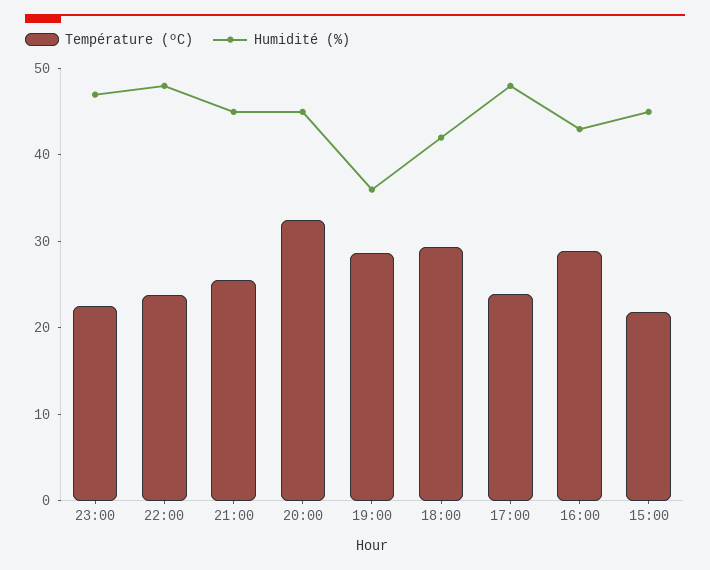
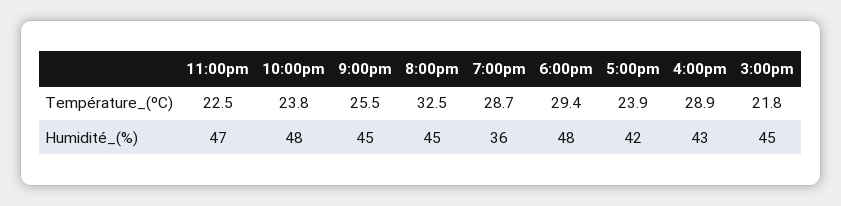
  {
    "Température (ºC)": {
      "23:00": 22.5,
      "22:00": 23.8,
      "21:00": 25.5,
      "20:00": 32.5,
      "19:00": 28.7,
      "18:00": 29.4,
      "17:00": 23.9,
      "16:00": 28.9,
      "15:00": 21.8
    },
    "Humidité (%)": {
      "23:00": 47,
      "22:00": 48,
      "21:00": 45,
      "20:00": 45,
      "19:00": 36,
-     "18:00": 42,
+     "18:00": 48,
-     "17:00": 48,
+     "17:00": 42,
      "16:00": 43,
      "15:00": 45
    }
  }

